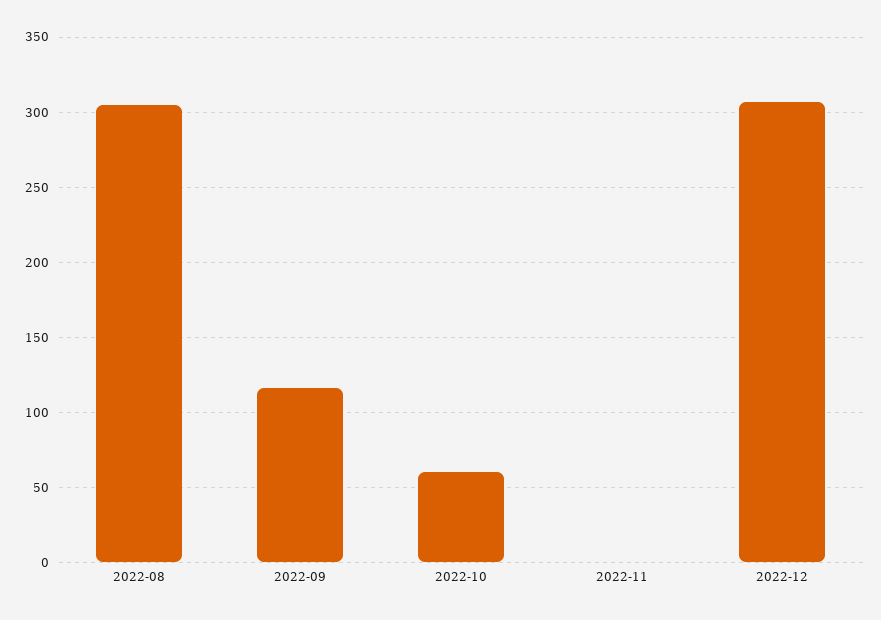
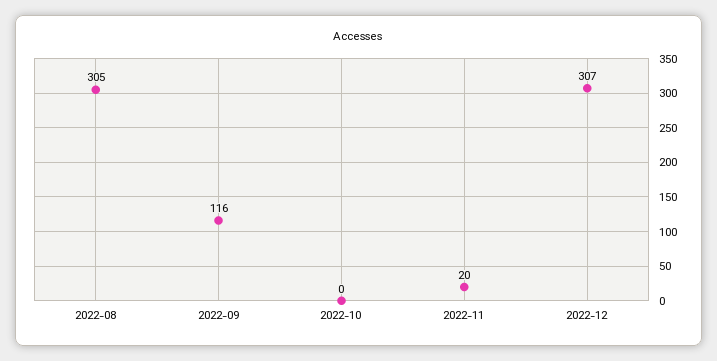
  {
    "2022-08": 305,
    "2022-09": 116,
-   "2022-10": 60,
+   "2022-10": 0,
-   "2022-11": 0,
+   "2022-11": 20,
    "2022-12": 307
  }

